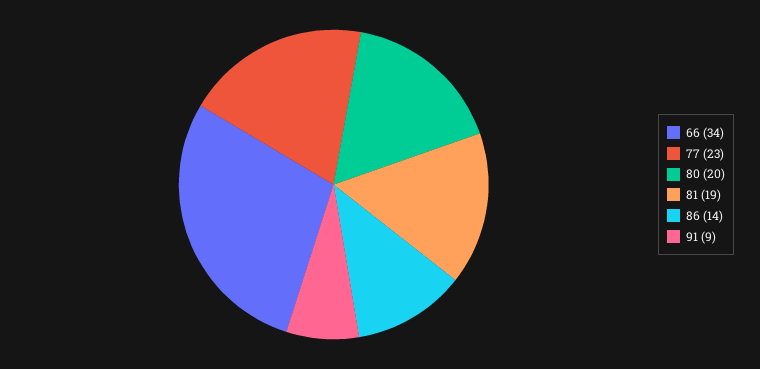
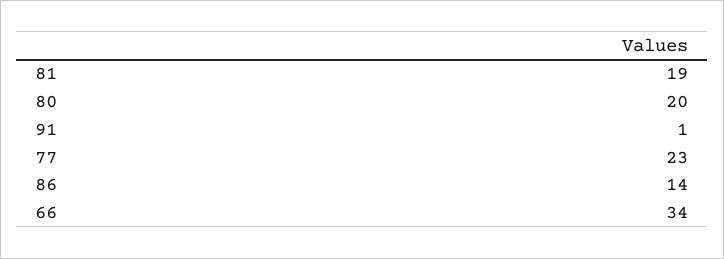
  {
    "66": 34,
    "77": 23,
    "80": 20,
    "81": 19,
    "86": 14,
-   "91": 9
+   "91": 1
  }

